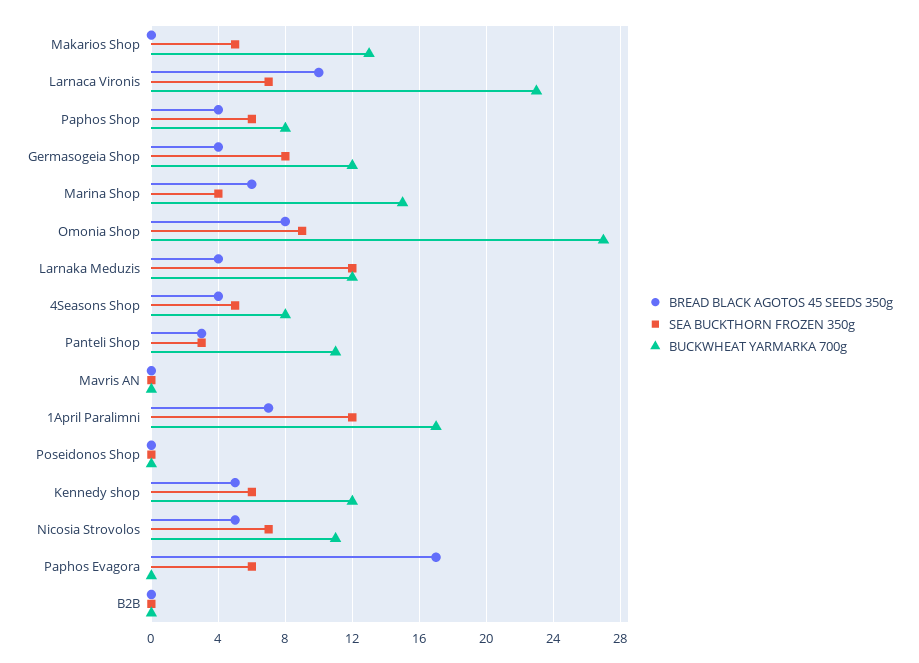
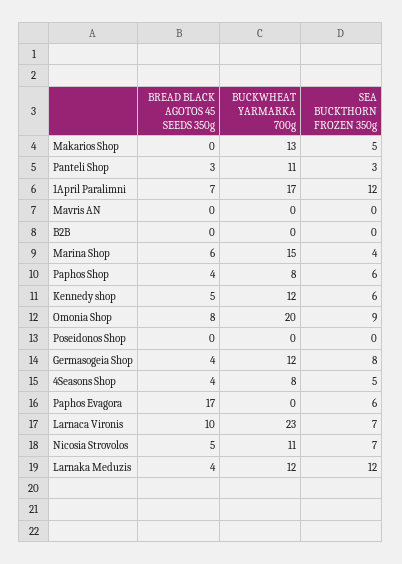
  {
    "BREAD BLACK AGOTOS 45 SEEDS 350g": {
      "Makarios Shop": 0,
      "Larnaca Vironis": 10,
      "Paphos Shop": 4,
      "Germasogeia Shop": 4,
      "Marina Shop": 6,
      "Omonia Shop": 8,
      "Larnaka Meduzis": 4,
      "4Seasons Shop": 4,
      "Panteli Shop": 3,
      "Mavris AN": 0,
      "1April Paralimni": 7,
      "Poseidonos Shop": 0,
      "Kennedy shop": 5,
      "Nicosia Strovolos": 5,
      "Paphos Evagora": 17,
      "B2B": 0
    },
    "SEA BUCKTHORN FROZEN 350g": {
      "Makarios Shop": 5,
      "Larnaca Vironis": 7,
      "Paphos Shop": 6,
      "Germasogeia Shop": 8,
      "Marina Shop": 4,
      "Omonia Shop": 9,
      "Larnaka Meduzis": 12,
      "4Seasons Shop": 5,
      "Panteli Shop": 3,
      "Mavris AN": 0,
      "1April Paralimni": 12,
      "Poseidonos Shop": 0,
      "Kennedy shop": 6,
      "Nicosia Strovolos": 7,
      "Paphos Evagora": 6,
      "B2B": 0
    },
    "BUCKWHEAT YARMARKA 700g": {
      "Makarios Shop": 13,
      "Larnaca Vironis": 23,
      "Paphos Shop": 8,
      "Germasogeia Shop": 12,
      "Marina Shop": 15,
-     "Omonia Shop": 27,
+     "Omonia Shop": 20,
      "Larnaka Meduzis": 12,
      "4Seasons Shop": 8,
      "Panteli Shop": 11,
      "Mavris AN": 0,
      "1April Paralimni": 17,
      "Poseidonos Shop": 0,
      "Kennedy shop": 12,
      "Nicosia Strovolos": 11,
      "Paphos Evagora": 0,
      "B2B": 0
    }
  }

